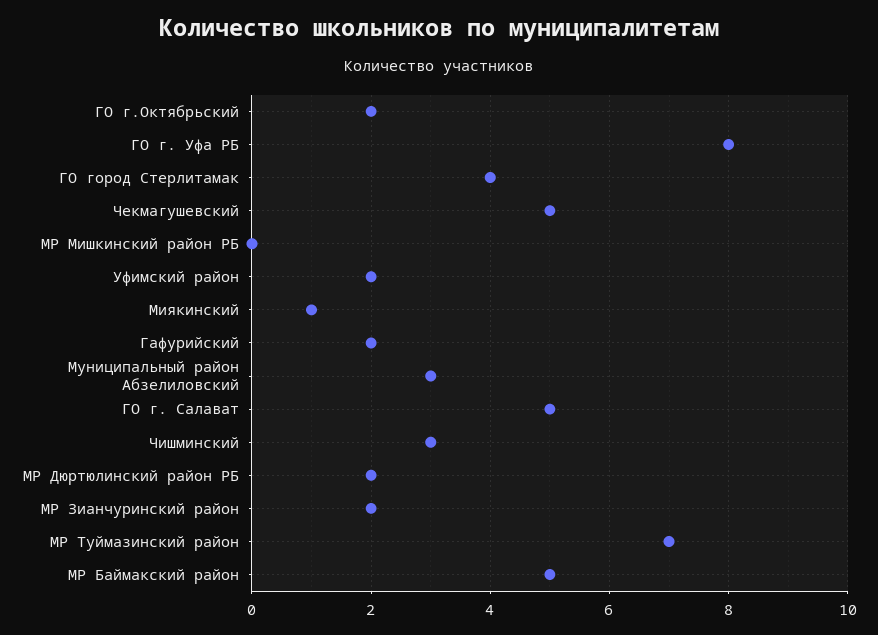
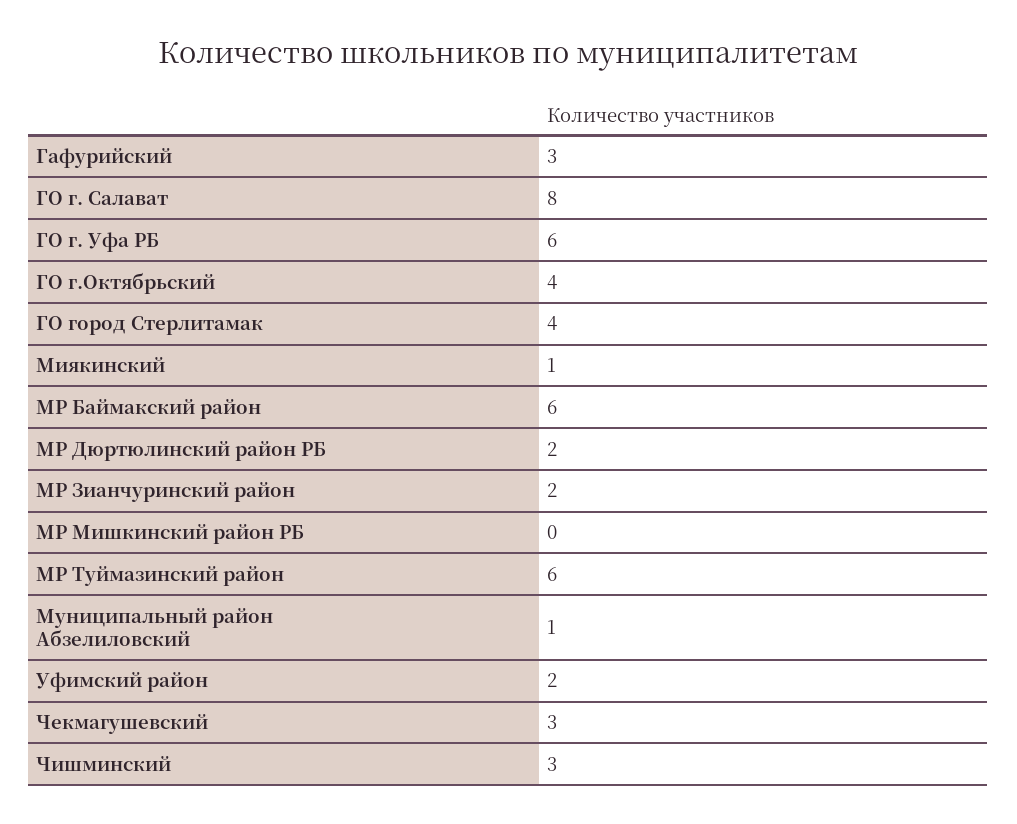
  {
-   "ГО г.Октябрьский": 2,
+   "ГО г.Октябрьский": 4,
-   "ГО г. Уфа РБ": 8,
+   "ГО г. Уфа РБ": 6,
    "ГО город Стерлитамак": 4,
-   "Чекмагушевский": 5,
+   "Чекмагушевский": 3,
    "МР Мишкинский район РБ": 0,
    "Уфимский район": 2,
    "Миякинский": 1,
-   "Гафурийский": 2,
+   "Гафурийский": 3,
-   "Муниципальный район Абзелиловский": 3,
+   "Муниципальный район Абзелиловский": 1,
-   "ГО г. Салават": 5,
+   "ГО г. Салават": 8,
    "Чишминский": 3,
    "МР Дюртюлинский район РБ": 2,
    "МР Зианчуринский район": 2,
-   "МР Туймазинский район": 7,
+   "МР Туймазинский район": 6,
-   "МР Баймакский район": 5
+   "МР Баймакский район": 6
  }

